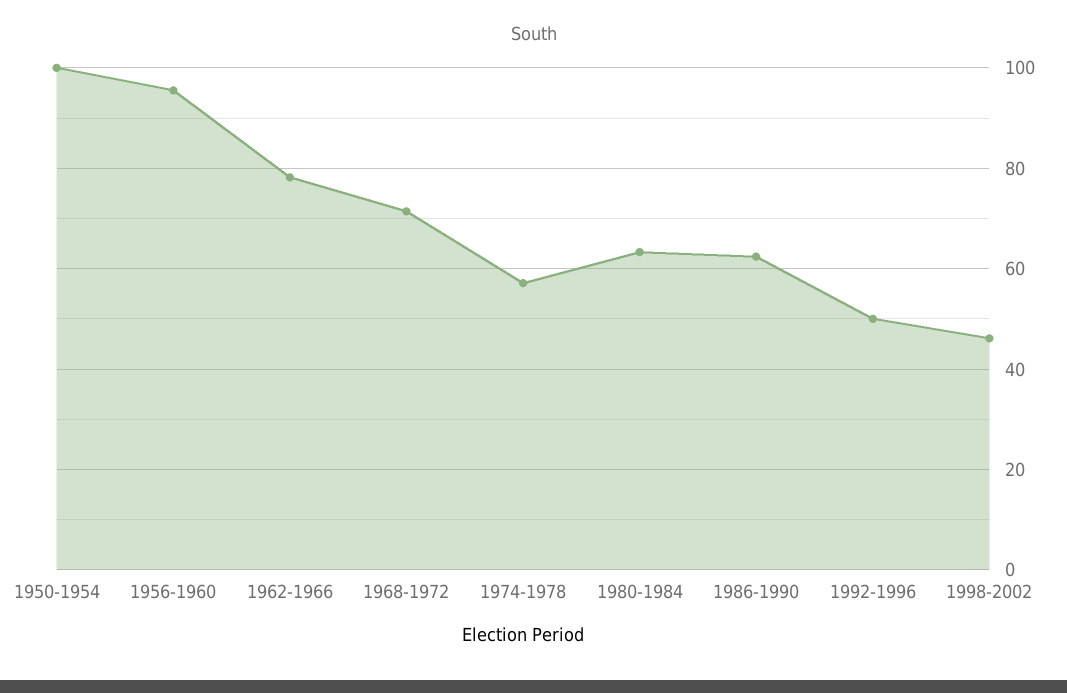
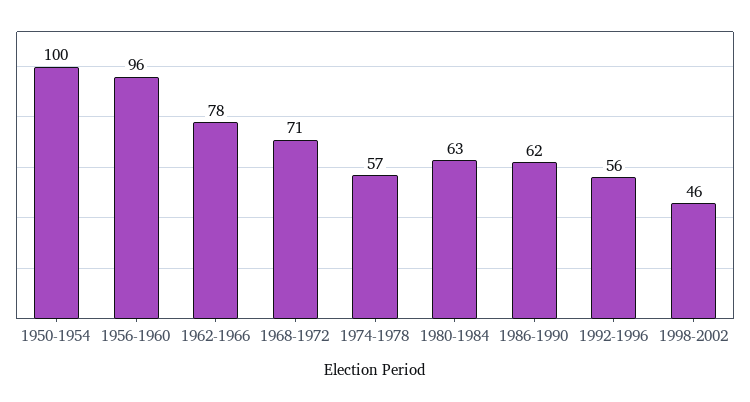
  {
    "1950-1954": 100,
    "1956-1960": 96,
    "1962-1966": 78,
    "1968-1972": 71,
    "1974-1978": 57,
    "1980-1984": 63,
    "1986-1990": 62,
-   "1992-1996": 50,
+   "1992-1996": 56,
    "1998-2002": 46
  }

